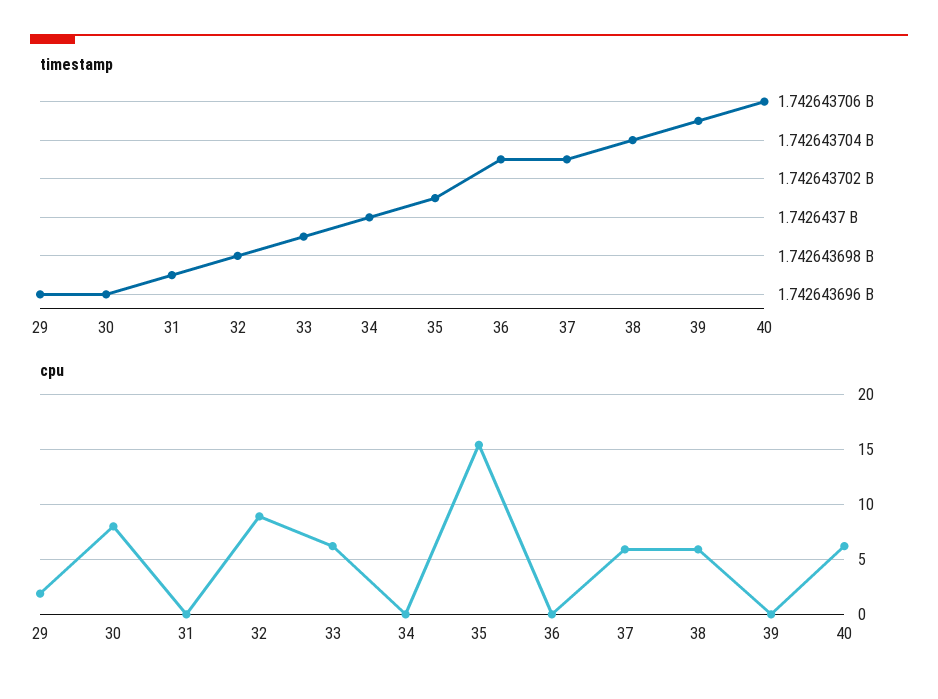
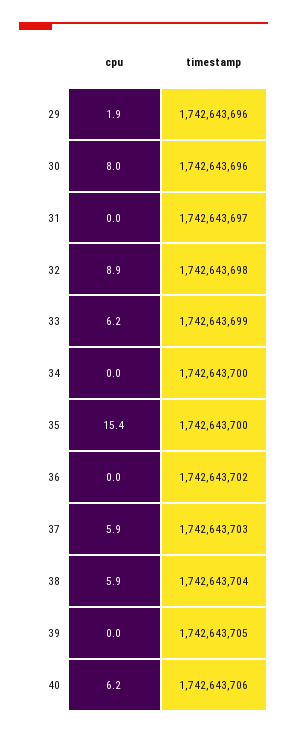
  {
    "timestamp": {
      "29": 1742643696,
      "30": 1742643696,
      "31": 1742643697,
      "32": 1742643698,
      "33": 1742643699,
      "34": 1742643700,
-     "35": 1742643701,
+     "35": 1742643700,
-     "36": 1742643703,
+     "36": 1742643702,
      "37": 1742643703,
      "38": 1742643704,
      "39": 1742643705,
      "40": 1742643706
    },
    "cpu": {
      "29": 1.9,
      "30": 8,
      "31": 0,
      "32": 8.9,
      "33": 6.2,
      "34": 0,
      "35": 15.4,
      "36": 0,
      "37": 5.9,
      "38": 5.9,
      "39": 0,
      "40": 6.2
    }
  }

